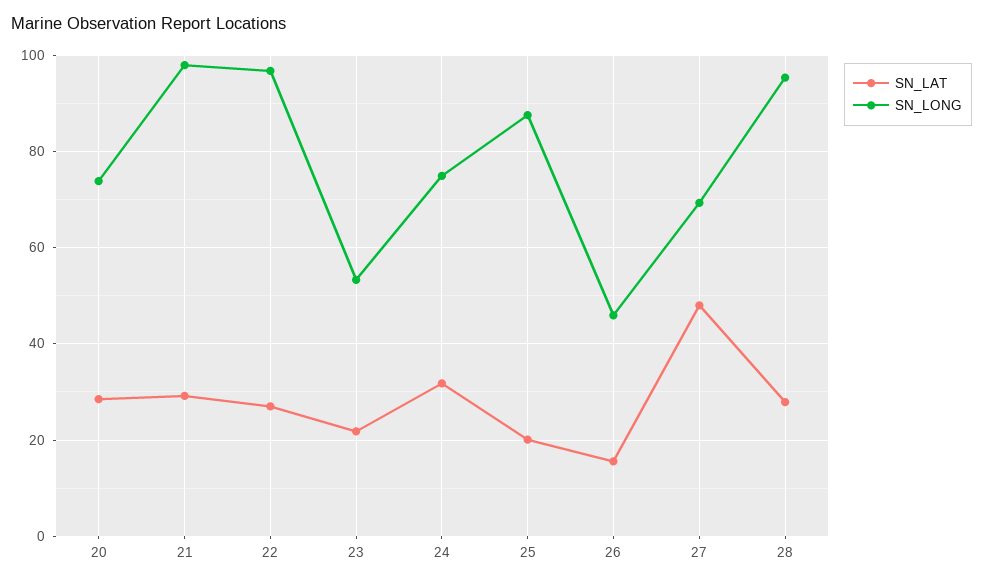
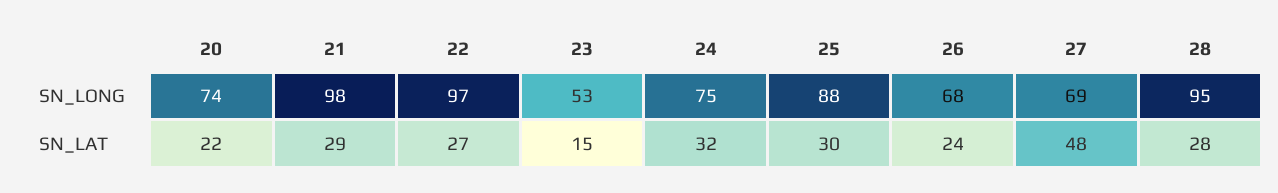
  {
    "SN_LAT": {
-     "20": 28,
+     "20": 22,
      "21": 29,
      "22": 27,
-     "23": 22,
+     "23": 15,
      "24": 32,
-     "25": 20,
+     "25": 30,
-     "26": 16,
+     "26": 24,
      "27": 48,
      "28": 28
    },
    "SN_LONG": {
      "20": 74,
      "21": 98,
      "22": 97,
      "23": 53,
      "24": 75,
      "25": 88,
-     "26": 46,
+     "26": 68,
      "27": 69,
      "28": 95
    }
  }

